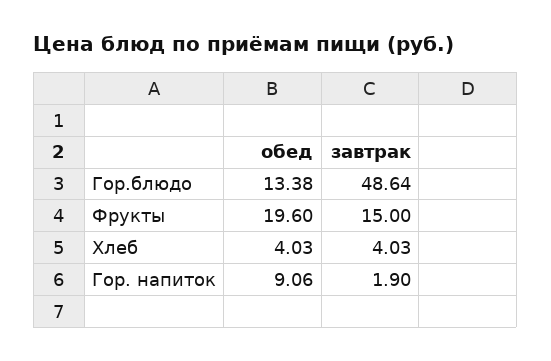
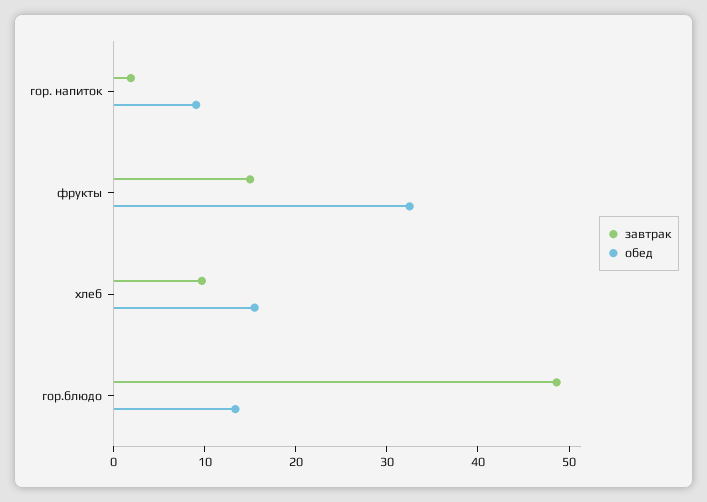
  {
    "обед": {
      "Гор.блюдо": 13.38,
-     "Фрукты": 19.6,
+     "Фрукты": 32,
-     "Хлеб": 4.03,
+     "Хлеб": 16,
      "Гор. напиток": 9.06
    },
    "завтрак": {
      "Гор.блюдо": 48.64,
      "Фрукты": 15,
-     "Хлеб": 4.03,
+     "Хлеб": 10,
      "Гор. напиток": 1.9
    }
  }

